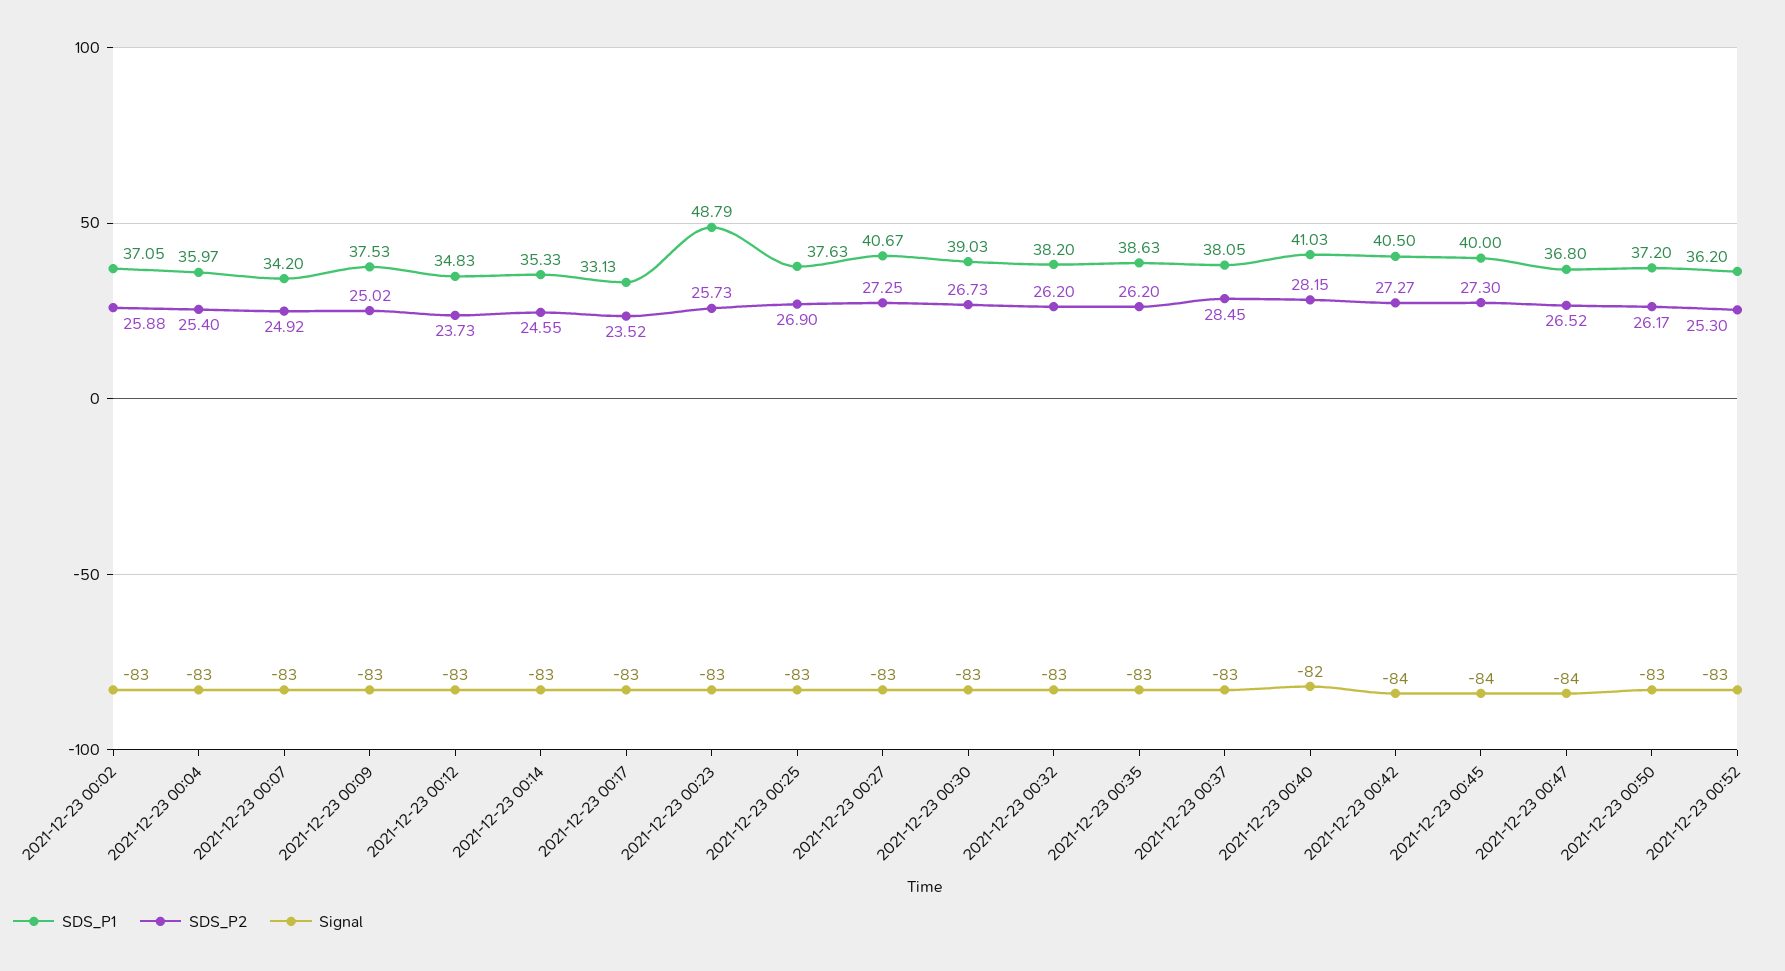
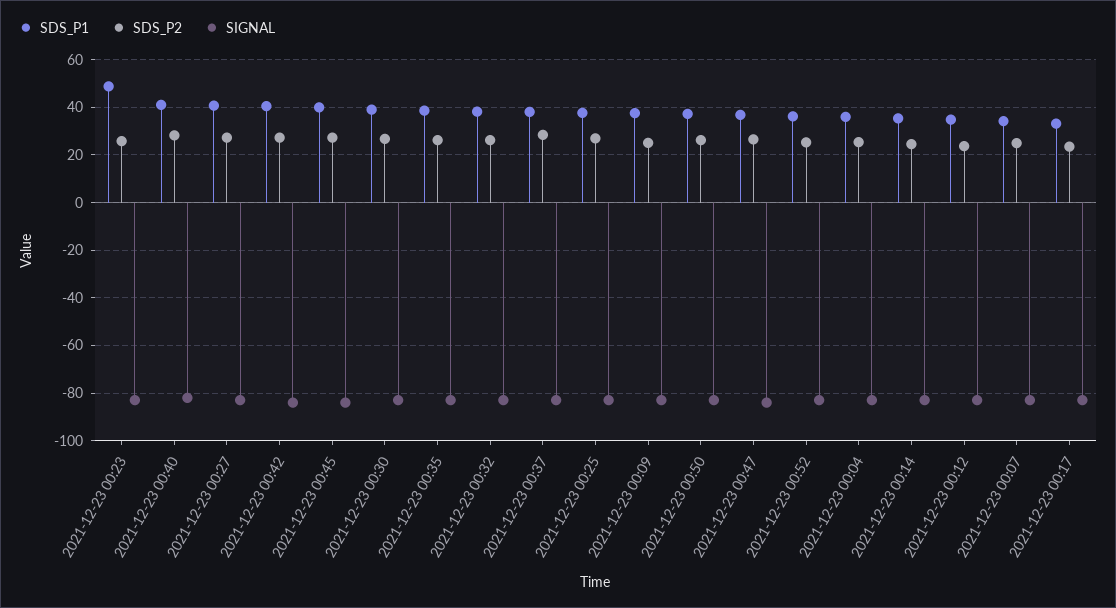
  {
    "SDS_P1": {
-     "2021-12-23 00:02": 37.05,
      "2021-12-23 00:04": 35.97,
      "2021-12-23 00:07": 34.2,
      "2021-12-23 00:09": 37.53,
      "2021-12-23 00:12": 34.83,
      "2021-12-23 00:14": 35.33,
      "2021-12-23 00:17": 33.13,
      "2021-12-23 00:23": 48.79,
      "2021-12-23 00:25": 37.63,
      "2021-12-23 00:27": 40.67,
      "2021-12-23 00:30": 39.03,
      "2021-12-23 00:32": 38.2,
      "2021-12-23 00:35": 38.63,
      "2021-12-23 00:37": 38.05,
      "2021-12-23 00:40": 41.03,
      "2021-12-23 00:42": 40.5,
      "2021-12-23 00:45": 40,
      "2021-12-23 00:47": 36.8,
      "2021-12-23 00:50": 37.2,
      "2021-12-23 00:52": 36.2
    },
    "SDS_P2": {
-     "2021-12-23 00:02": 25.88,
      "2021-12-23 00:04": 25.4,
      "2021-12-23 00:07": 24.92,
      "2021-12-23 00:09": 25.02,
      "2021-12-23 00:12": 23.73,
      "2021-12-23 00:14": 24.55,
      "2021-12-23 00:17": 23.52,
      "2021-12-23 00:23": 25.73,
      "2021-12-23 00:25": 26.9,
      "2021-12-23 00:27": 27.25,
      "2021-12-23 00:30": 26.73,
      "2021-12-23 00:32": 26.2,
      "2021-12-23 00:35": 26.2,
      "2021-12-23 00:37": 28.45,
      "2021-12-23 00:40": 28.15,
      "2021-12-23 00:42": 27.27,
      "2021-12-23 00:45": 27.3,
      "2021-12-23 00:47": 26.52,
      "2021-12-23 00:50": 26.17,
      "2021-12-23 00:52": 25.3
    },
    "Signal": {
-     "2021-12-23 00:02": -83,
      "2021-12-23 00:04": -83,
      "2021-12-23 00:07": -83,
      "2021-12-23 00:09": -83,
      "2021-12-23 00:12": -83,
      "2021-12-23 00:14": -83,
      "2021-12-23 00:17": -83,
      "2021-12-23 00:23": -83,
      "2021-12-23 00:25": -83,
      "2021-12-23 00:27": -83,
      "2021-12-23 00:30": -83,
      "2021-12-23 00:32": -83,
      "2021-12-23 00:35": -83,
      "2021-12-23 00:37": -83,
      "2021-12-23 00:40": -82,
      "2021-12-23 00:42": -84,
      "2021-12-23 00:45": -84,
      "2021-12-23 00:47": -84,
      "2021-12-23 00:50": -83,
      "2021-12-23 00:52": -83
    }
  }

